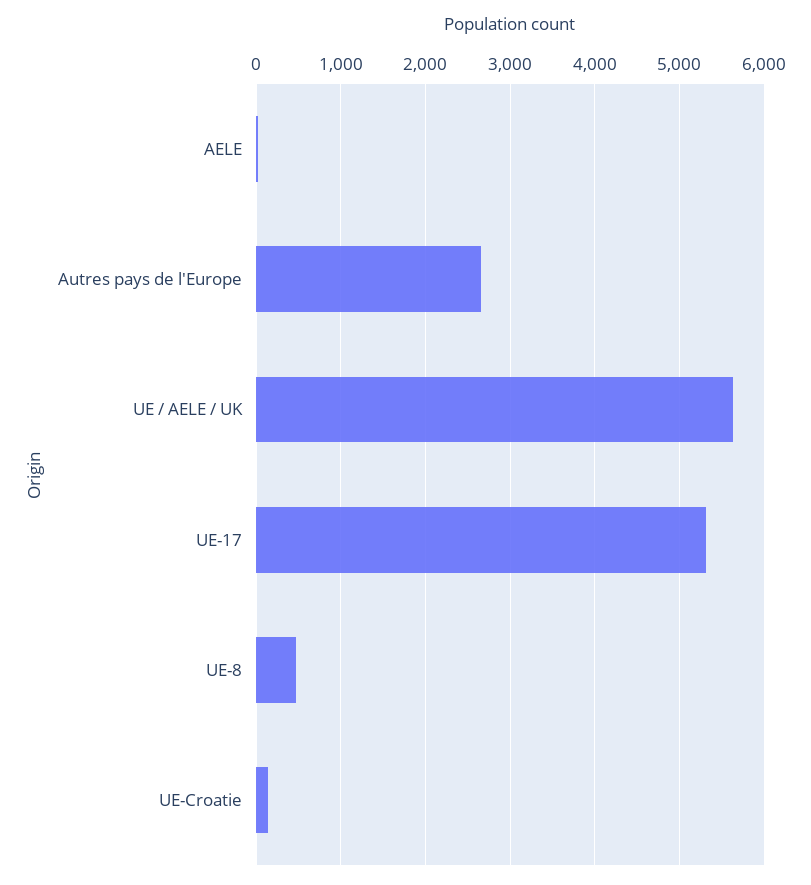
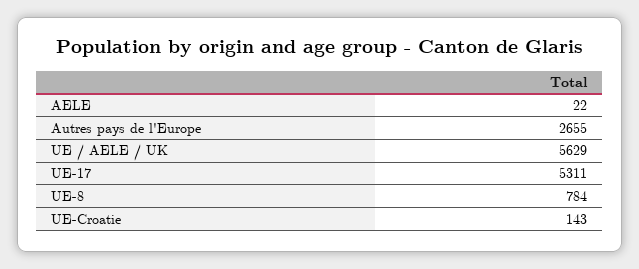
  {
    "AELE": 22,
    "Autres pays de l'Europe": 2655,
    "UE / AELE / UK": 5629,
    "UE-17": 5311,
-   "UE-8": 500,
+   "UE-8": 784,
    "UE-Croatie": 143
  }

